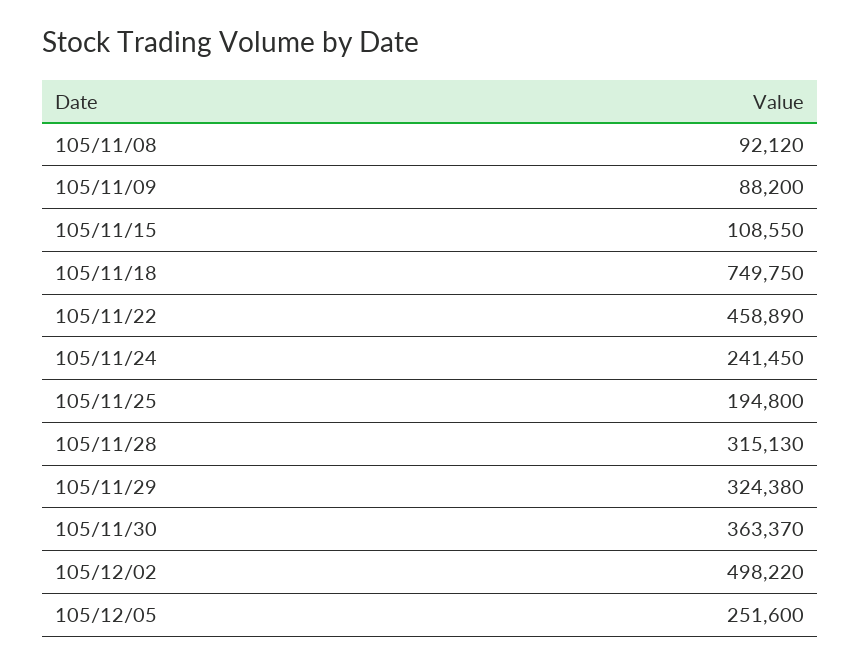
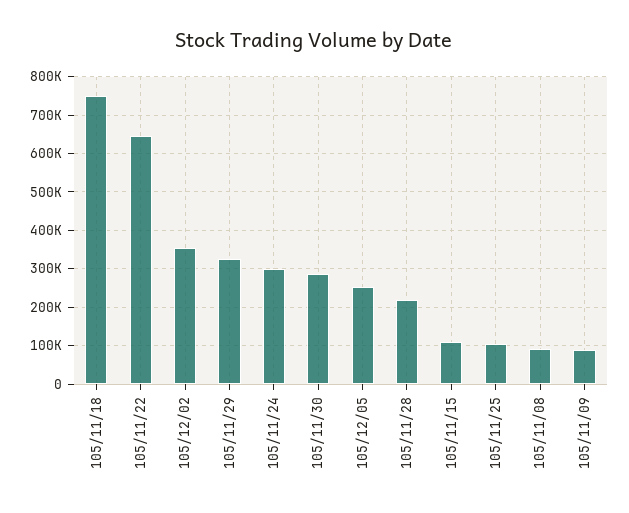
  {
    "105/11/08": 92120,
    "105/11/09": 88200,
    "105/11/15": 108550,
    "105/11/18": 749750,
-   "105/11/22": 458890,
+   "105/11/22": 640000,
-   "105/11/24": 241450,
+   "105/11/24": 300000,
-   "105/11/25": 194800,
+   "105/11/25": 100000,
-   "105/11/28": 315130,
+   "105/11/28": 220000,
    "105/11/29": 324380,
-   "105/11/30": 363370,
+   "105/11/30": 280000,
-   "105/12/02": 498220,
+   "105/12/02": 360000,
    "105/12/05": 251600
  }

